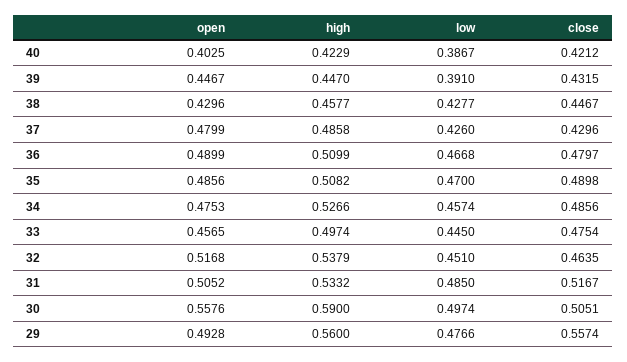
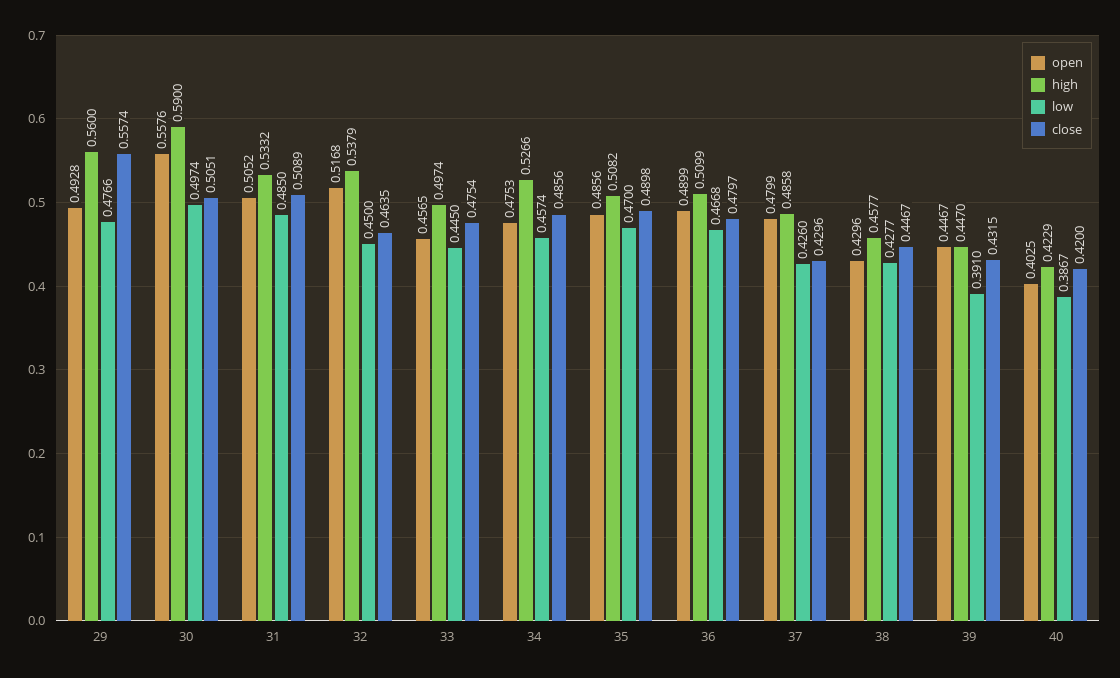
  {
    "open": {
      "40": 0.4025,
      "39": 0.4467,
      "38": 0.4296,
      "37": 0.4799,
      "36": 0.4899,
      "35": 0.4856,
      "34": 0.4753,
      "33": 0.4565,
      "32": 0.5168,
      "31": 0.5052,
      "30": 0.5576,
      "29": 0.4928
    },
    "high": {
      "40": 0.4229,
      "39": 0.447,
      "38": 0.4577,
      "37": 0.4858,
      "36": 0.5099,
      "35": 0.5082,
      "34": 0.5266,
      "33": 0.4974,
      "32": 0.5379,
      "31": 0.5332,
      "30": 0.59,
      "29": 0.56
    },
    "low": {
      "40": 0.3867,
      "39": 0.391,
      "38": 0.4277,
      "37": 0.426,
      "36": 0.4668,
      "35": 0.47,
      "34": 0.4574,
      "33": 0.445,
-     "32": 0.451,
+     "32": 0.45,
      "31": 0.485,
      "30": 0.4974,
      "29": 0.4766
    },
    "close": {
-     "40": 0.4212,
+     "40": 0.42,
      "39": 0.4315,
      "38": 0.4467,
      "37": 0.4296,
      "36": 0.4797,
      "35": 0.4898,
      "34": 0.4856,
      "33": 0.4754,
      "32": 0.4635,
-     "31": 0.5167,
+     "31": 0.5089,
      "30": 0.5051,
      "29": 0.5574
    }
  }

